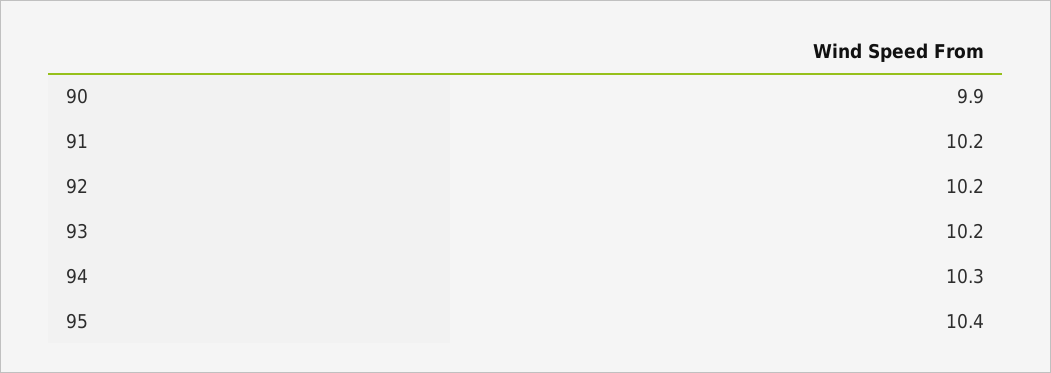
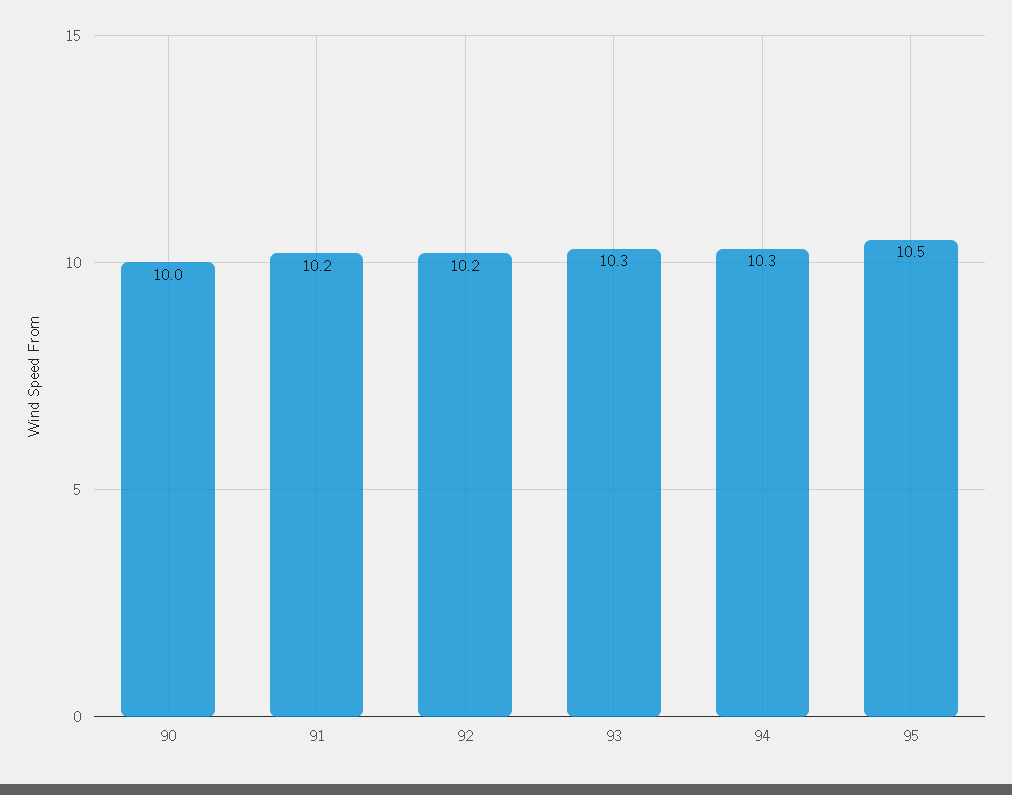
  {
-   "90": 9.9,
+   "90": 10,
    "91": 10.2,
    "92": 10.2,
-   "93": 10.2,
+   "93": 10.3,
    "94": 10.3,
-   "95": 10.4
+   "95": 10.5
  }

